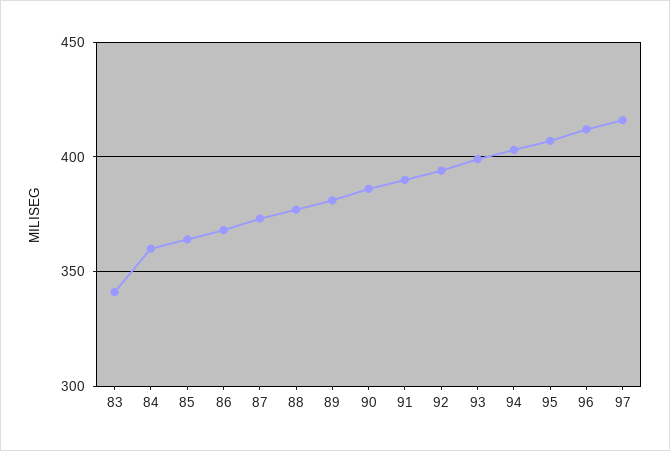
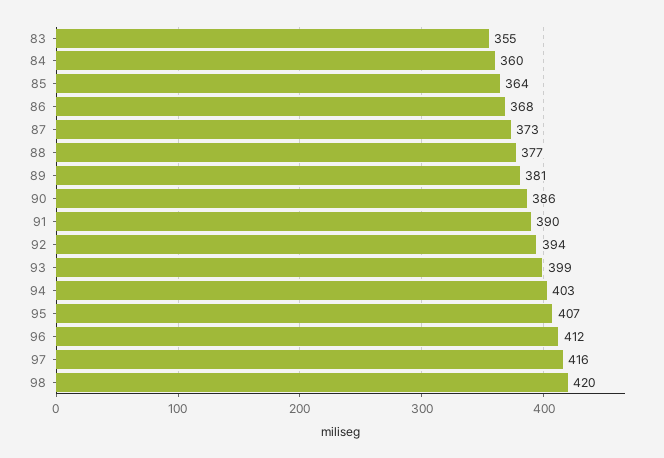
  {
-   "83": 340,
+   "83": 355,
    "84": 360,
    "85": 364,
    "86": 368,
    "87": 373,
    "88": 377,
    "89": 381,
    "90": 386,
    "91": 390,
    "92": 394,
    "93": 399,
    "94": 403,
    "95": 407,
    "96": 412,
-   "97": 416
+   "97": 416,
+   "98": 420
  }

